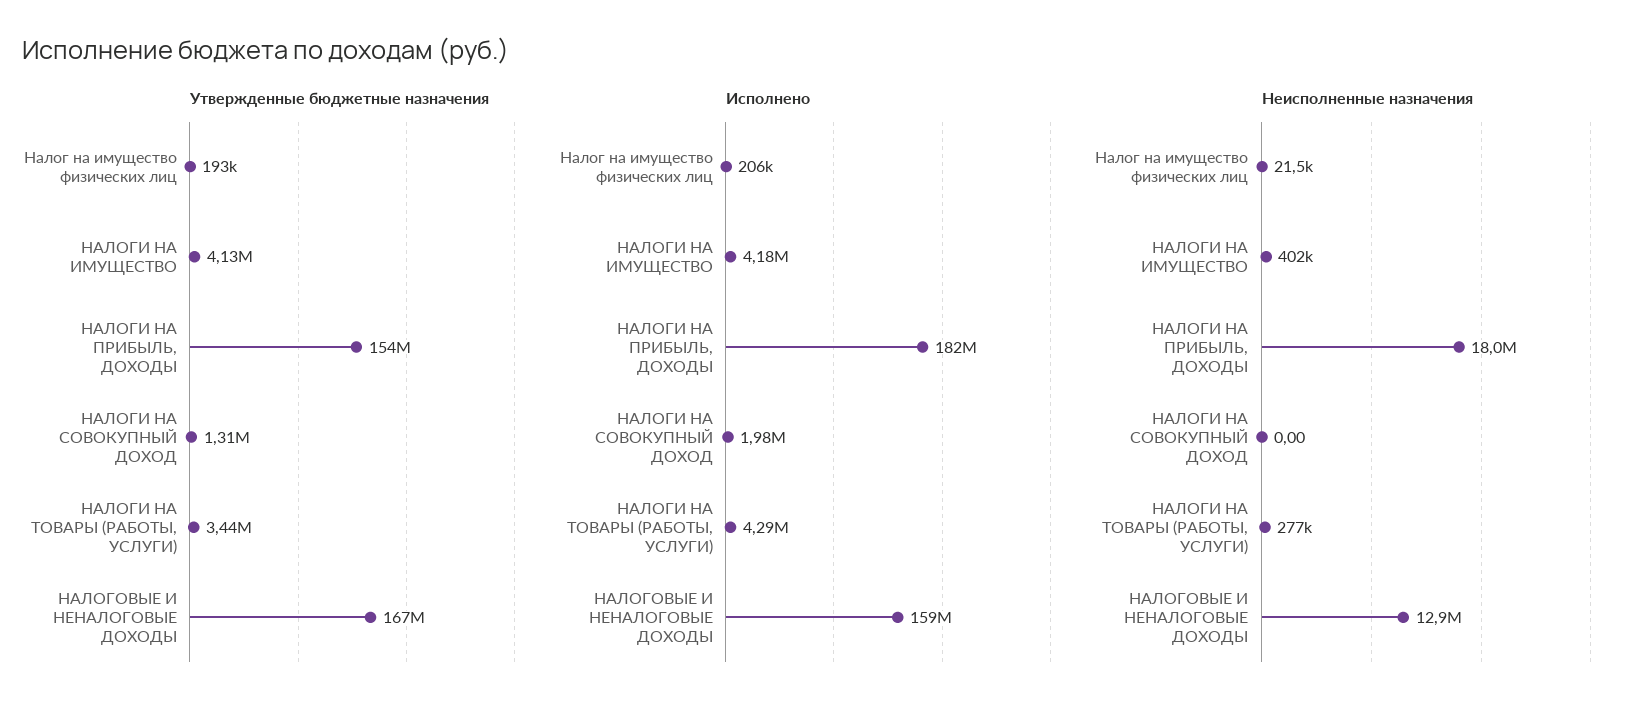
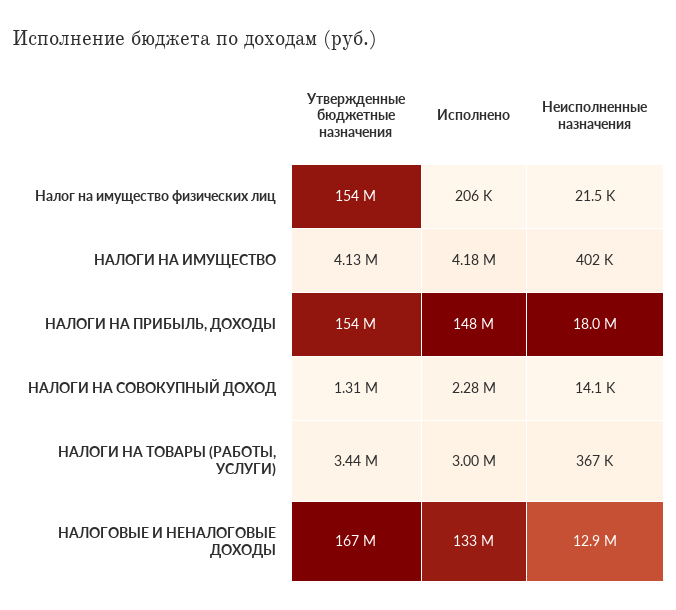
  {
    "Утвержденные бюджетные назначения": {
-     "Налог на имущество физических лиц": 193000,
+     "Налог на имущество физических лиц": 154000000,
      "НАЛОГИ НА ИМУЩЕСТВО": 4130000,
      "НАЛОГИ НА ПРИБЫЛЬ, ДОХОДЫ": 154000000,
      "НАЛОГИ НА СОВОКУПНЫЙ ДОХОД": 1310000,
      "НАЛОГИ НА ТОВАРЫ (РАБОТЫ, УСЛУГИ)": 3440000,
      "НАЛОГОВЫЕ И НЕНАЛОГОВЫЕ ДОХОДЫ": 167000000
    },
    "Исполнено": {
      "Налог на имущество физических лиц": 206000,
      "НАЛОГИ НА ИМУЩЕСТВО": 4180000,
-     "НАЛОГИ НА ПРИБЫЛЬ, ДОХОДЫ": 182000000,
+     "НАЛОГИ НА ПРИБЫЛЬ, ДОХОДЫ": 148000000,
-     "НАЛОГИ НА СОВОКУПНЫЙ ДОХОД": 1980000,
+     "НАЛОГИ НА СОВОКУПНЫЙ ДОХОД": 2280000,
-     "НАЛОГИ НА ТОВАРЫ (РАБОТЫ, УСЛУГИ)": 4290000,
+     "НАЛОГИ НА ТОВАРЫ (РАБОТЫ, УСЛУГИ)": 3000000,
-     "НАЛОГОВЫЕ И НЕНАЛОГОВЫЕ ДОХОДЫ": 159000000
+     "НАЛОГОВЫЕ И НЕНАЛОГОВЫЕ ДОХОДЫ": 133000000
    },
    "Неисполненные назначения": {
      "Налог на имущество физических лиц": 21500,
      "НАЛОГИ НА ИМУЩЕСТВО": 402000,
      "НАЛОГИ НА ПРИБЫЛЬ, ДОХОДЫ": 18000000,
-     "НАЛОГИ НА СОВОКУПНЫЙ ДОХОД": 0,
+     "НАЛОГИ НА СОВОКУПНЫЙ ДОХОД": 14100,
-     "НАЛОГИ НА ТОВАРЫ (РАБОТЫ, УСЛУГИ)": 277000,
+     "НАЛОГИ НА ТОВАРЫ (РАБОТЫ, УСЛУГИ)": 367000,
      "НАЛОГОВЫЕ И НЕНАЛОГОВЫЕ ДОХОДЫ": 12900000
    }
  }

